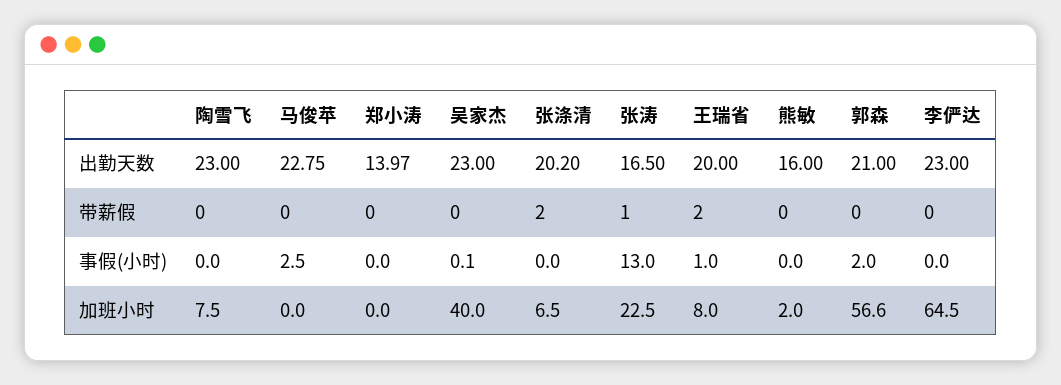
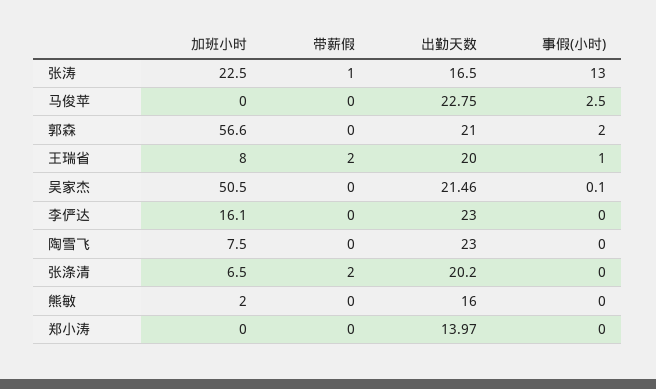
  {
    "陶雪飞": {
      "出勤天数": 23,
      "带薪假": 0,
      "事假(小时)": 0,
      "加班小时": 7.5
    },
    "马俊苹": {
      "出勤天数": 22.75,
      "带薪假": 0,
      "事假(小时)": 2.5,
      "加班小时": 0
    },
    "郑小涛": {
      "出勤天数": 13.97,
      "带薪假": 0,
      "事假(小时)": 0,
      "加班小时": 0
    },
    "吴家杰": {
-     "出勤天数": 23,
+     "出勤天数": 21.46,
      "带薪假": 0,
      "事假(小时)": 0.1,
-     "加班小时": 40
+     "加班小时": 50.5
    },
    "张涤清": {
      "出勤天数": 20.2,
      "带薪假": 2,
      "事假(小时)": 0,
      "加班小时": 6.5
    },
    "张涛": {
      "出勤天数": 16.5,
      "带薪假": 1,
      "事假(小时)": 13,
      "加班小时": 22.5
    },
    "王瑞省": {
      "出勤天数": 20,
      "带薪假": 2,
      "事假(小时)": 1,
      "加班小时": 8
    },
    "熊敏": {
      "出勤天数": 16,
      "带薪假": 0,
      "事假(小时)": 0,
      "加班小时": 2
    },
    "郭森": {
      "出勤天数": 21,
      "带薪假": 0,
      "事假(小时)": 2,
      "加班小时": 56.6
    },
    "李俨达": {
      "出勤天数": 23,
      "带薪假": 0,
      "事假(小时)": 0,
-     "加班小时": 64.5
+     "加班小时": 16.1
    }
  }

